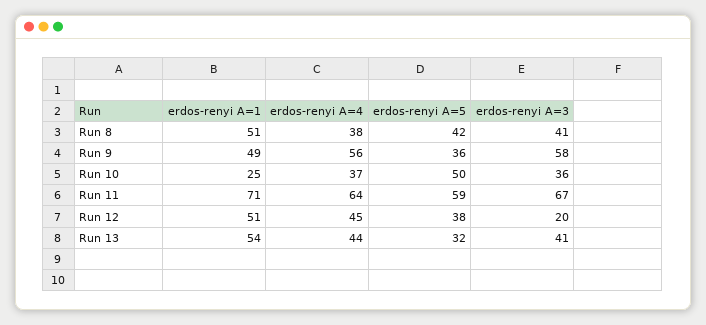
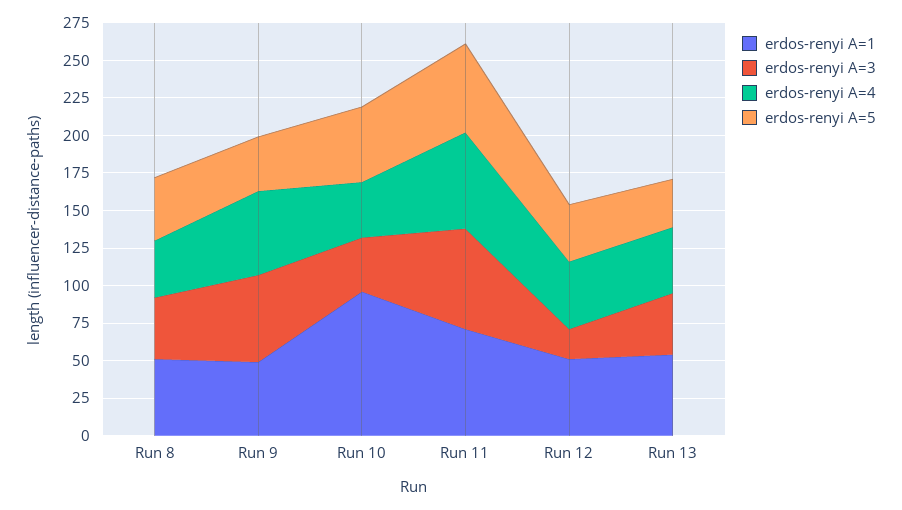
  {
    "erdos-renyi A=1": {
      "Run 8": 51,
      "Run 9": 49,
-     "Run 10": 25,
+     "Run 10": 100,
      "Run 11": 71,
      "Run 12": 51,
      "Run 13": 54
    },
    "erdos-renyi A=4": {
      "Run 8": 38,
      "Run 9": 56,
      "Run 10": 37,
      "Run 11": 64,
      "Run 12": 45,
      "Run 13": 44
    },
    "erdos-renyi A=5": {
      "Run 8": 42,
      "Run 9": 36,
      "Run 10": 50,
      "Run 11": 59,
      "Run 12": 38,
      "Run 13": 32
    },
    "erdos-renyi A=3": {
      "Run 8": 41,
      "Run 9": 58,
      "Run 10": 36,
      "Run 11": 67,
      "Run 12": 20,
      "Run 13": 41
    }
  }

